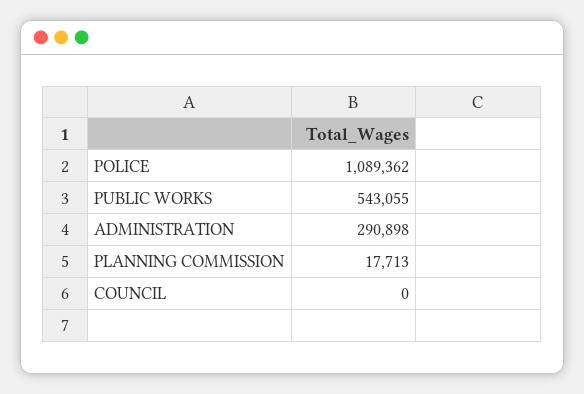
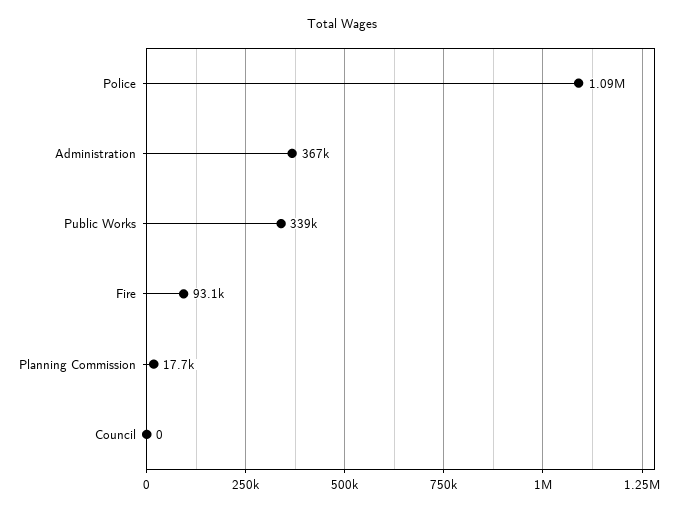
  {
    "POLICE": 1089362,
-   "PUBLIC WORKS": 543055,
+   "PUBLIC WORKS": 339000,
-   "ADMINISTRATION": 290898,
+   "ADMINISTRATION": 367000,
    "PLANNING COMMISSION": 17713,
-   "COUNCIL": 0
+   "COUNCIL": 0,
+   "Fire": 93100
  }

